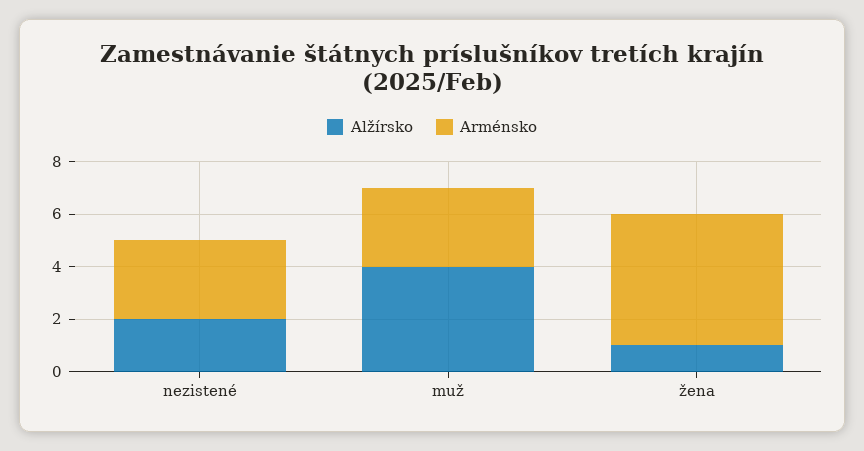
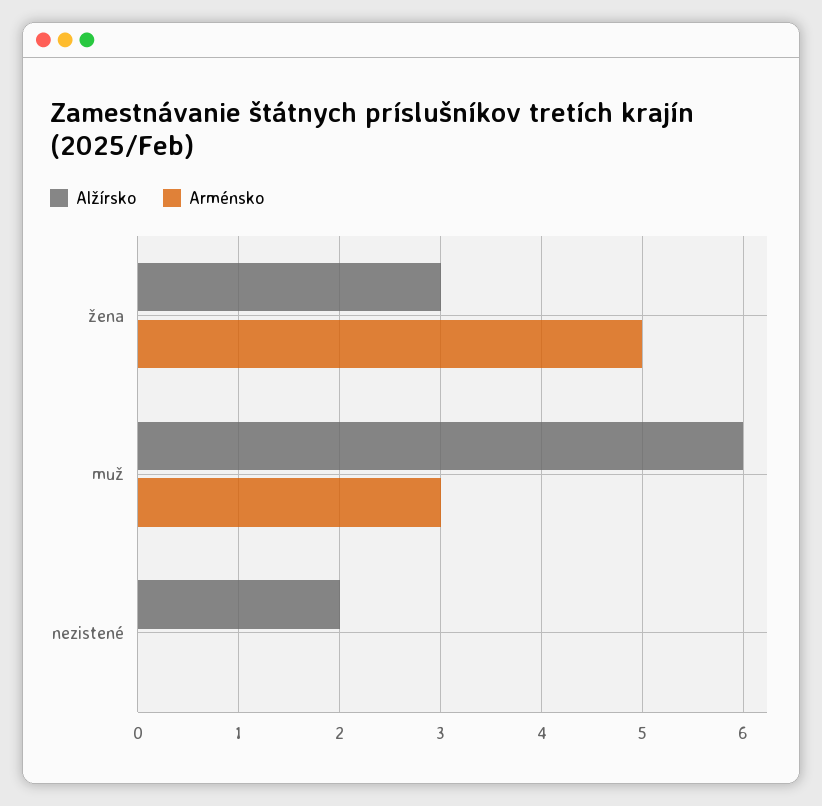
  {
    "Alžírsko": {
      "nezistené": 2,
-     "muž": 4,
+     "muž": 6,
-     "žena": 1
+     "žena": 3
    },
    "Arménsko": {
-     "nezistené": 3,
+     "nezistené": 0,
      "muž": 3,
      "žena": 5
    }
  }

